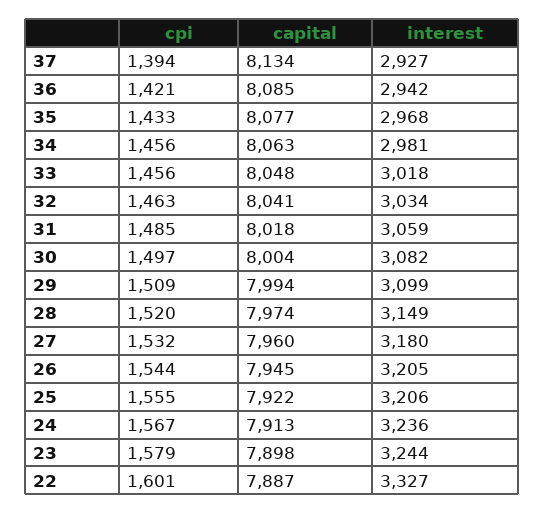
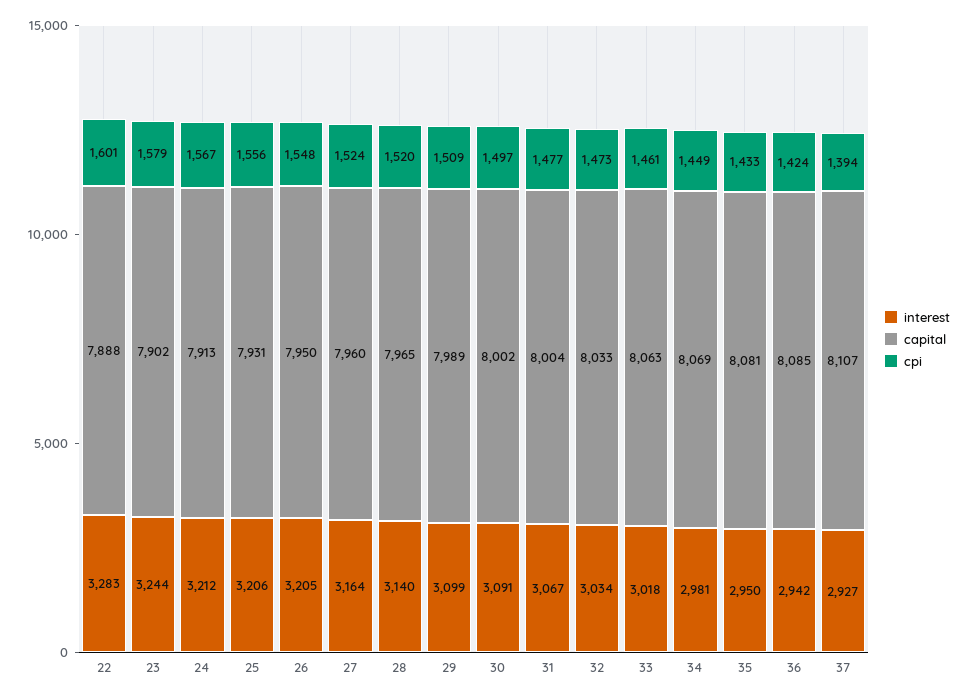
  {
    "cpi": {
      "37": 1394,
-     "36": 1421,
+     "36": 1424,
      "35": 1433,
-     "34": 1456,
+     "34": 1449,
-     "33": 1456,
+     "33": 1461,
-     "32": 1463,
+     "32": 1473,
-     "31": 1485,
+     "31": 1477,
      "30": 1497,
      "29": 1509,
      "28": 1520,
-     "27": 1532,
+     "27": 1524,
-     "26": 1544,
+     "26": 1548,
-     "25": 1555,
+     "25": 1556,
      "24": 1567,
      "23": 1579,
      "22": 1601
    },
    "capital": {
-     "37": 8134,
+     "37": 8107,
      "36": 8085,
-     "35": 8077,
+     "35": 8081,
-     "34": 8063,
+     "34": 8069,
-     "33": 8048,
+     "33": 8063,
-     "32": 8041,
+     "32": 8033,
-     "31": 8018,
+     "31": 8004,
-     "30": 8004,
+     "30": 8002,
-     "29": 7994,
+     "29": 7989,
-     "28": 7974,
+     "28": 7965,
      "27": 7960,
-     "26": 7945,
+     "26": 7950,
-     "25": 7922,
+     "25": 7931,
      "24": 7913,
-     "23": 7898,
+     "23": 7902,
-     "22": 7887
+     "22": 7888
    },
    "interest": {
      "37": 2927,
      "36": 2942,
-     "35": 2968,
+     "35": 2950,
      "34": 2981,
      "33": 3018,
      "32": 3034,
-     "31": 3059,
+     "31": 3067,
-     "30": 3082,
+     "30": 3091,
      "29": 3099,
-     "28": 3149,
+     "28": 3140,
-     "27": 3180,
+     "27": 3164,
      "26": 3205,
      "25": 3206,
-     "24": 3236,
+     "24": 3212,
      "23": 3244,
-     "22": 3327
+     "22": 3283
    }
  }

